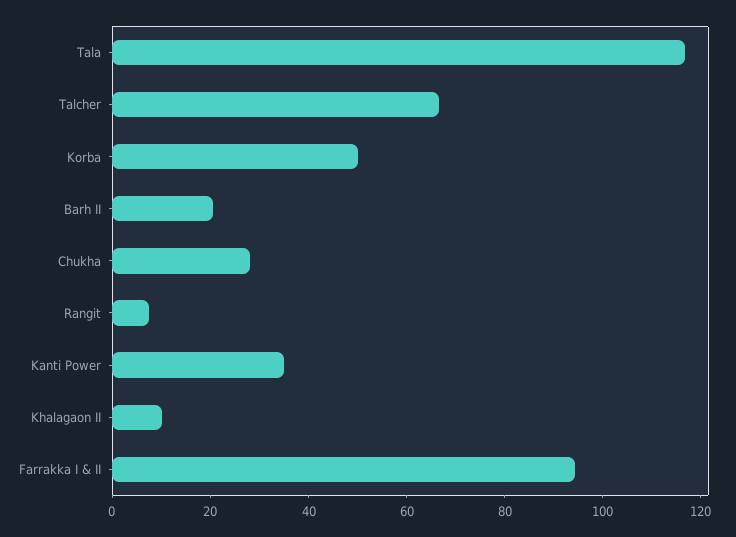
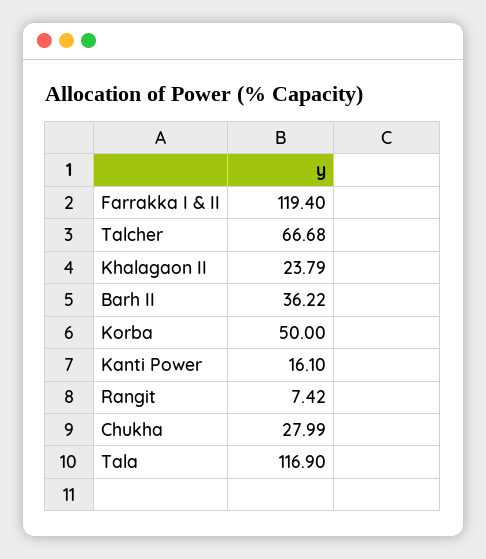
  {
    "Tala": 116.9,
    "Talcher": 66.68,
    "Korba": 50,
-   "Barh II": 20,
+   "Barh II": 36.22,
    "Chukha": 27.99,
    "Rangit": 7.42,
-   "Kanti Power": 35,
+   "Kanti Power": 16.1,
-   "Khalagaon II": 10,
+   "Khalagaon II": 23.79,
-   "Farrakka I & II": 95
+   "Farrakka I & II": 119.4
  }

